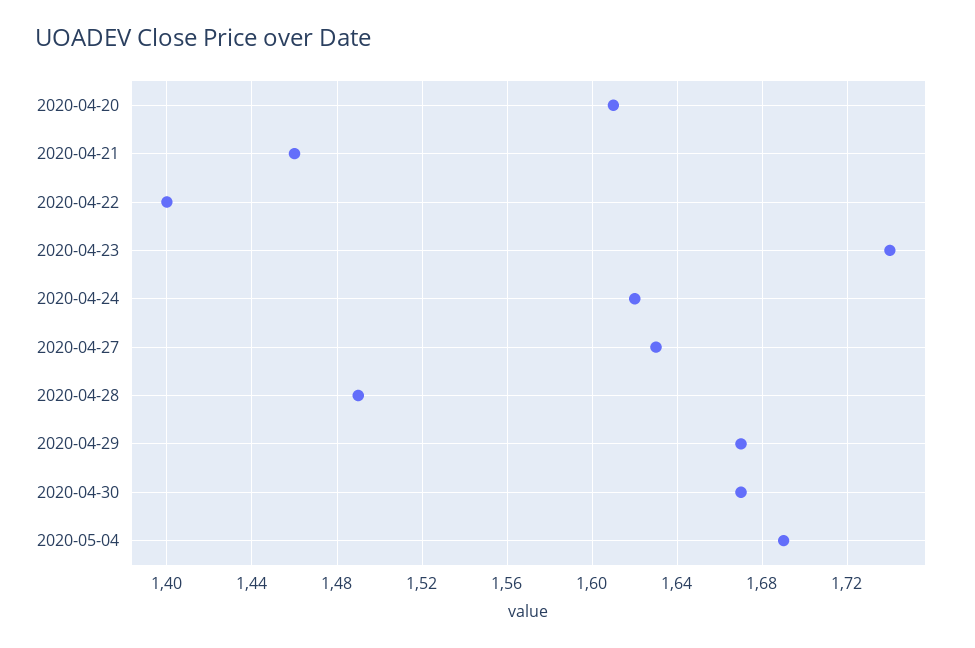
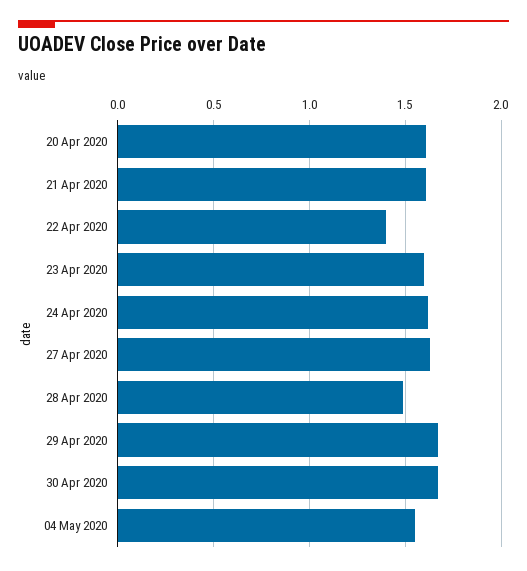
  {
    "2020-04-20": 1.61,
-   "2020-04-21": 1.46,
+   "2020-04-21": 1.6,
    "2020-04-22": 1.4,
-   "2020-04-23": 1.74,
+   "2020-04-23": 1.6,
    "2020-04-24": 1.62,
    "2020-04-27": 1.63,
    "2020-04-28": 1.49,
    "2020-04-29": 1.67,
    "2020-04-30": 1.67,
-   "2020-05-04": 1.69
+   "2020-05-04": 1.55
  }

